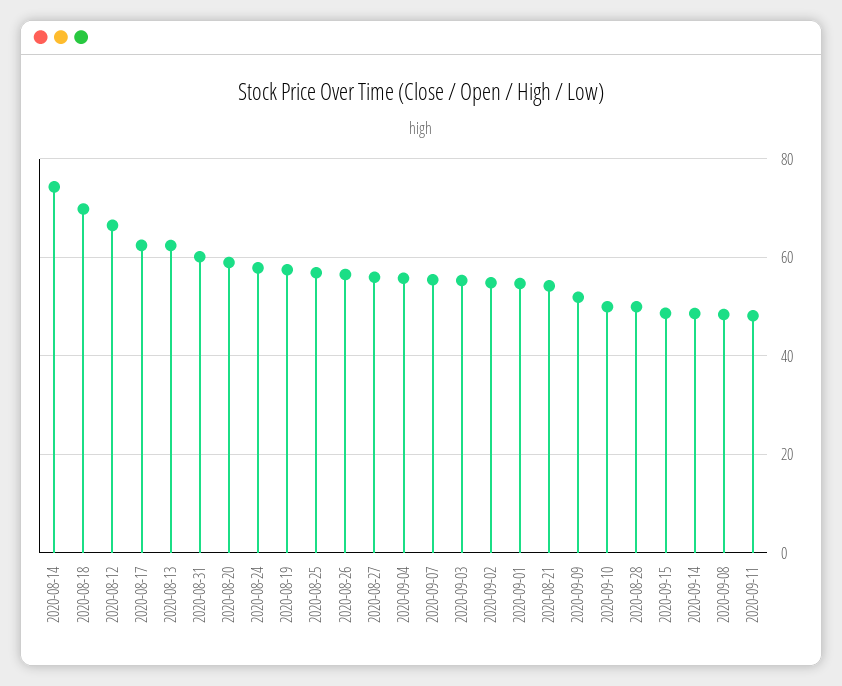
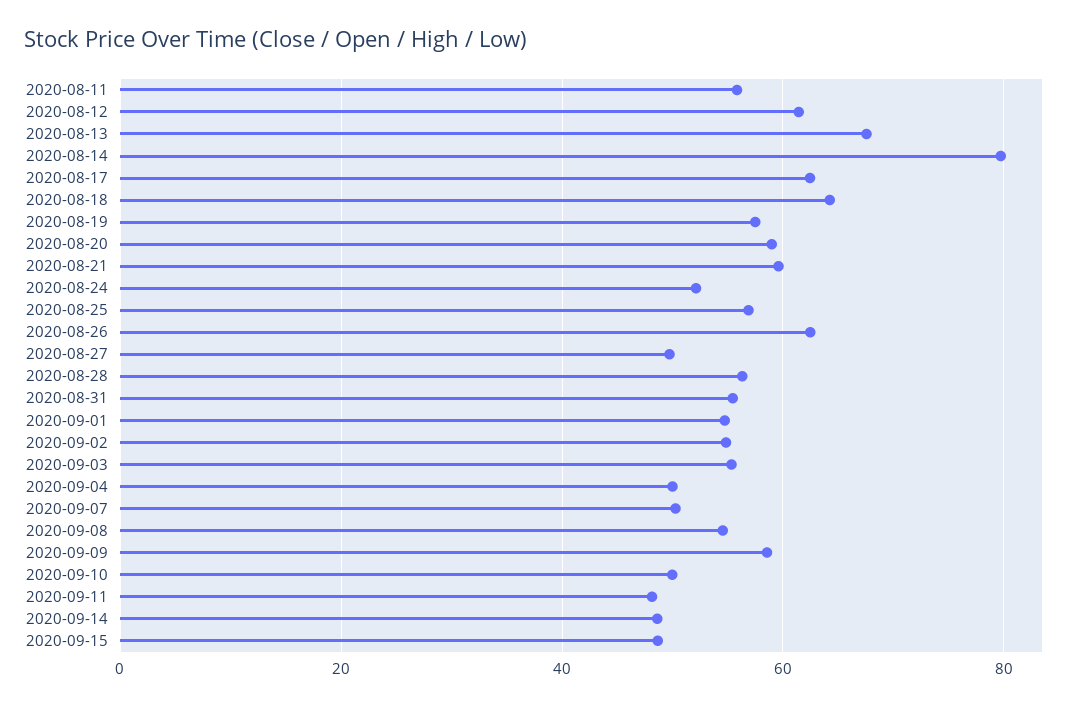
  {
-   "2020-08-14": 74,
+   "2020-08-14": 80,
-   "2020-08-18": 70,
+   "2020-08-18": 64,
-   "2020-08-12": 66,
+   "2020-08-12": 62,
    "2020-08-17": 62,
-   "2020-08-13": 62,
+   "2020-08-13": 68,
-   "2020-08-31": 60,
+   "2020-08-31": 56,
    "2020-08-20": 58,
-   "2020-08-24": 58,
+   "2020-08-24": 52,
    "2020-08-19": 58,
    "2020-08-25": 56,
-   "2020-08-26": 56,
+   "2020-08-26": 62,
-   "2020-08-27": 56,
+   "2020-08-27": 50,
-   "2020-09-04": 56,
+   "2020-09-04": 50,
-   "2020-09-07": 56,
+   "2020-09-07": 50,
    "2020-09-03": 56,
    "2020-09-02": 54,
    "2020-09-01": 54,
-   "2020-08-21": 54,
+   "2020-08-21": 60,
-   "2020-09-09": 52,
+   "2020-09-09": 58,
    "2020-09-10": 50,
-   "2020-08-28": 50,
+   "2020-08-28": 56,
    "2020-09-15": 48,
    "2020-09-14": 48,
-   "2020-09-08": 48,
+   "2020-09-08": 54,
-   "2020-09-11": 48
+   "2020-09-11": 48,
+   "2020-08-11": 56
  }

